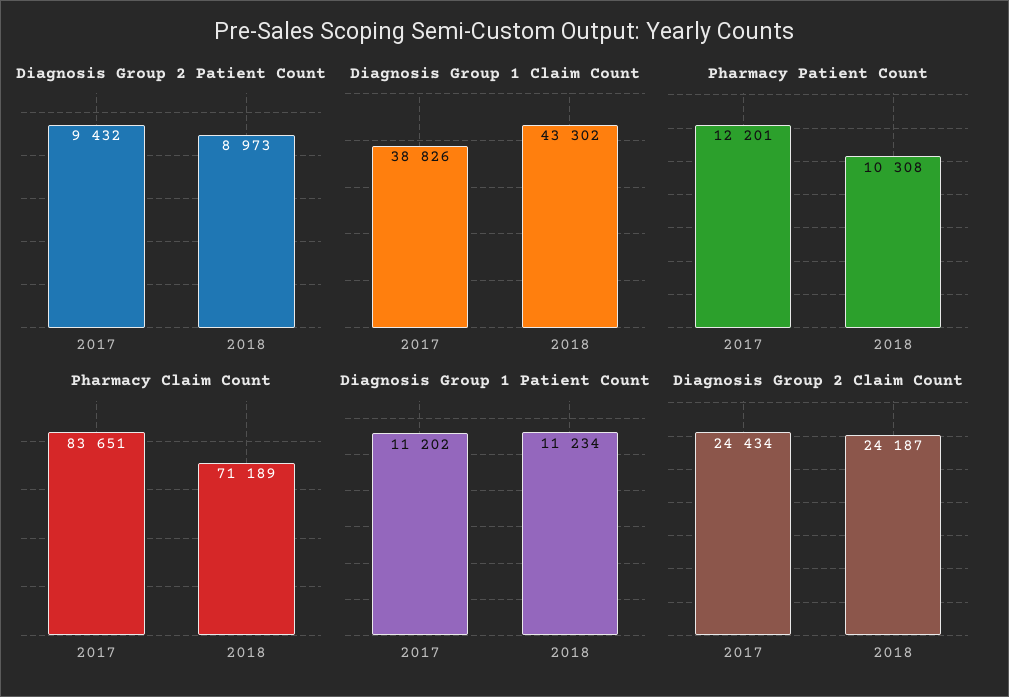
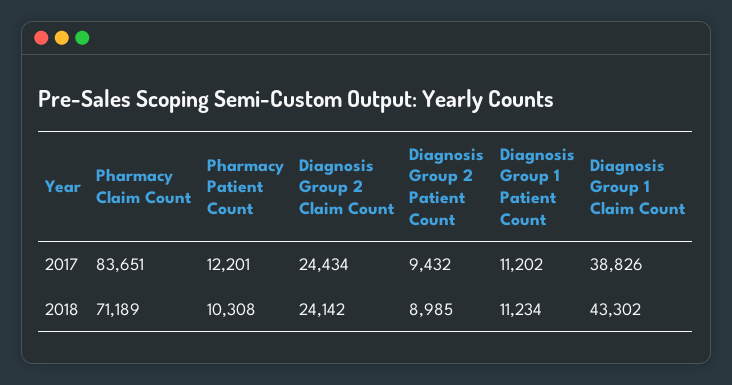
  {
    "Diagnosis Group 2 Patient Count": {
      "2017": 9432,
-     "2018": 8973
+     "2018": 8985
    },
    "Diagnosis Group 1 Claim Count": {
      "2017": 38826,
      "2018": 43302
    },
    "Pharmacy Patient Count": {
      "2017": 12201,
      "2018": 10308
    },
    "Pharmacy Claim Count": {
      "2017": 83651,
      "2018": 71189
    },
    "Diagnosis Group 1 Patient Count": {
      "2017": 11202,
      "2018": 11234
    },
    "Diagnosis Group 2 Claim Count": {
      "2017": 24434,
-     "2018": 24187
+     "2018": 24142
    }
  }

